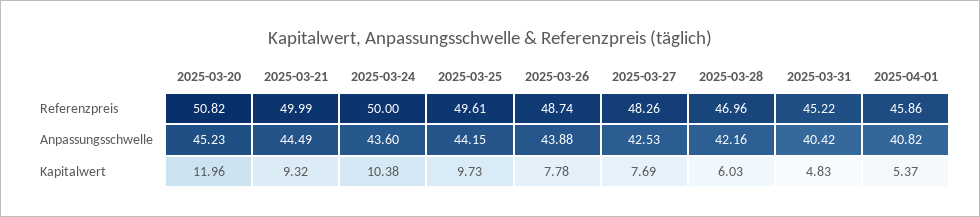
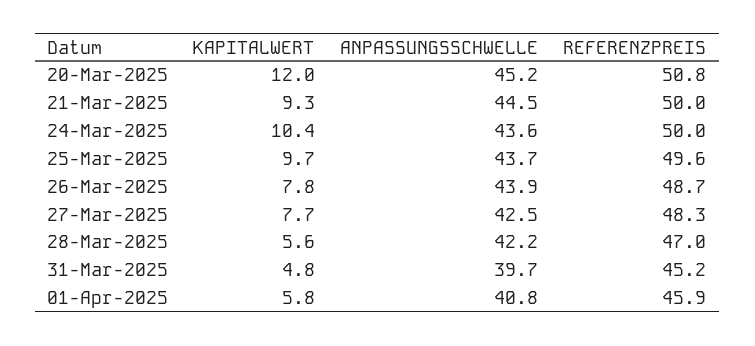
  {
    "2025-03-20": {
      "Referenzpreis": 50.82,
      "Anpassungsschwelle": 45.23,
      "Kapitalwert": 11.96
    },
    "2025-03-21": {
      "Referenzpreis": 49.99,
      "Anpassungsschwelle": 44.49,
      "Kapitalwert": 9.32
    },
    "2025-03-24": {
      "Referenzpreis": 50,
      "Anpassungsschwelle": 43.6,
      "Kapitalwert": 10.38
    },
    "2025-03-25": {
      "Referenzpreis": 49.61,
-     "Anpassungsschwelle": 44.15,
+     "Anpassungsschwelle": 43.7,
      "Kapitalwert": 9.73
    },
    "2025-03-26": {
      "Referenzpreis": 48.74,
      "Anpassungsschwelle": 43.88,
      "Kapitalwert": 7.78
    },
    "2025-03-27": {
      "Referenzpreis": 48.26,
      "Anpassungsschwelle": 42.53,
      "Kapitalwert": 7.69
    },
    "2025-03-28": {
      "Referenzpreis": 46.96,
      "Anpassungsschwelle": 42.16,
-     "Kapitalwert": 6.03
+     "Kapitalwert": 5.6
    },
    "2025-03-31": {
      "Referenzpreis": 45.22,
-     "Anpassungsschwelle": 40.42,
+     "Anpassungsschwelle": 39.7,
      "Kapitalwert": 4.83
    },
    "2025-04-01": {
      "Referenzpreis": 45.86,
      "Anpassungsschwelle": 40.82,
-     "Kapitalwert": 5.37
+     "Kapitalwert": 5.8
    }
  }

